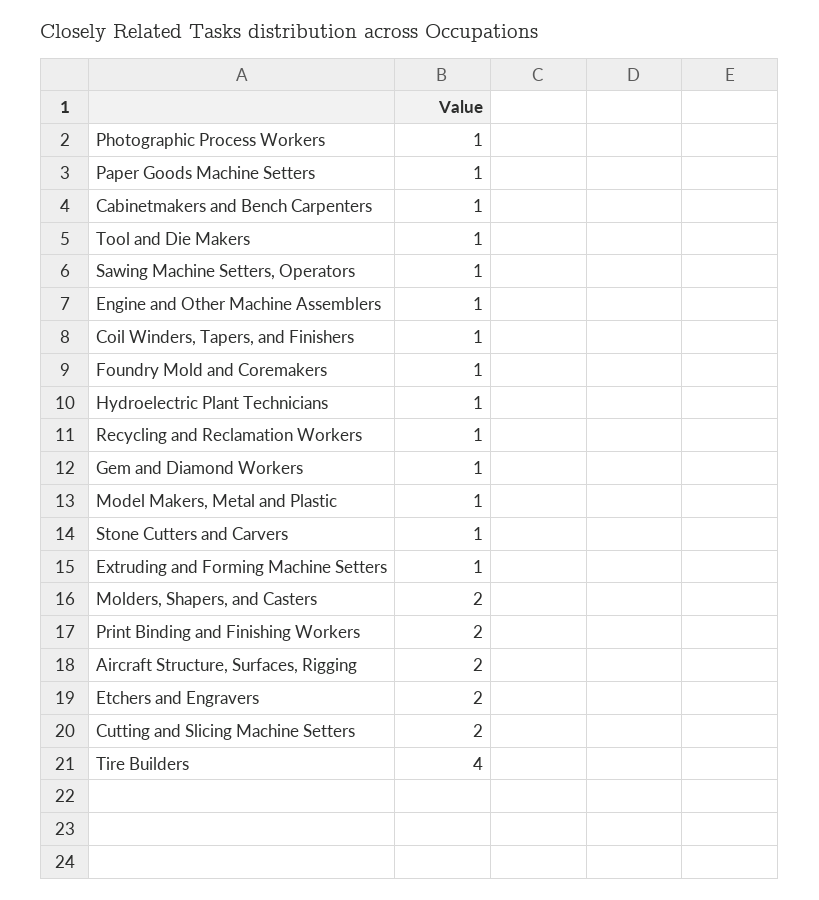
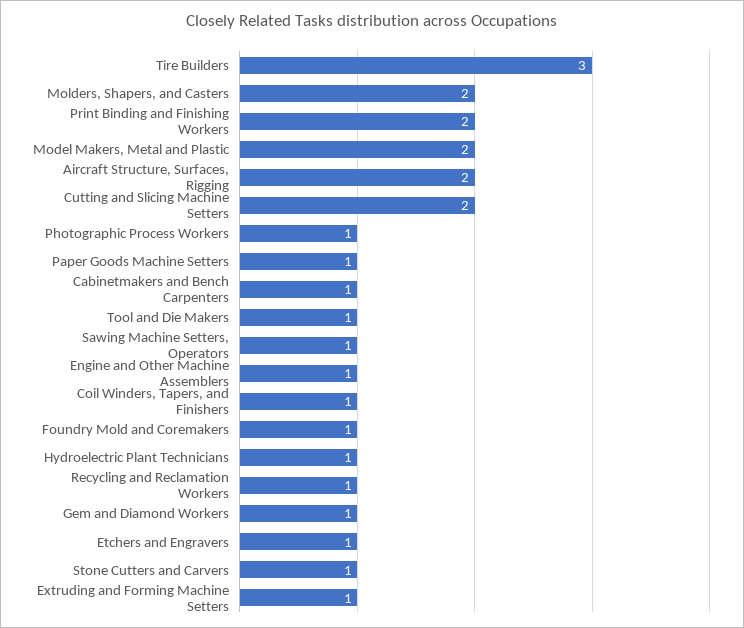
  {
    "Photographic Process Workers": 1,
    "Paper Goods Machine Setters": 1,
    "Cabinetmakers and Bench Carpenters": 1,
    "Tool and Die Makers": 1,
    "Sawing Machine Setters, Operators": 1,
    "Engine and Other Machine Assemblers": 1,
    "Coil Winders, Tapers, and Finishers": 1,
    "Foundry Mold and Coremakers": 1,
    "Hydroelectric Plant Technicians": 1,
    "Recycling and Reclamation Workers": 1,
    "Gem and Diamond Workers": 1,
-   "Model Makers, Metal and Plastic": 1,
+   "Model Makers, Metal and Plastic": 2,
    "Stone Cutters and Carvers": 1,
    "Extruding and Forming Machine Setters": 1,
    "Molders, Shapers, and Casters": 2,
    "Print Binding and Finishing Workers": 2,
    "Aircraft Structure, Surfaces, Rigging": 2,
-   "Etchers and Engravers": 2,
+   "Etchers and Engravers": 1,
    "Cutting and Slicing Machine Setters": 2,
-   "Tire Builders": 4
+   "Tire Builders": 3
  }

